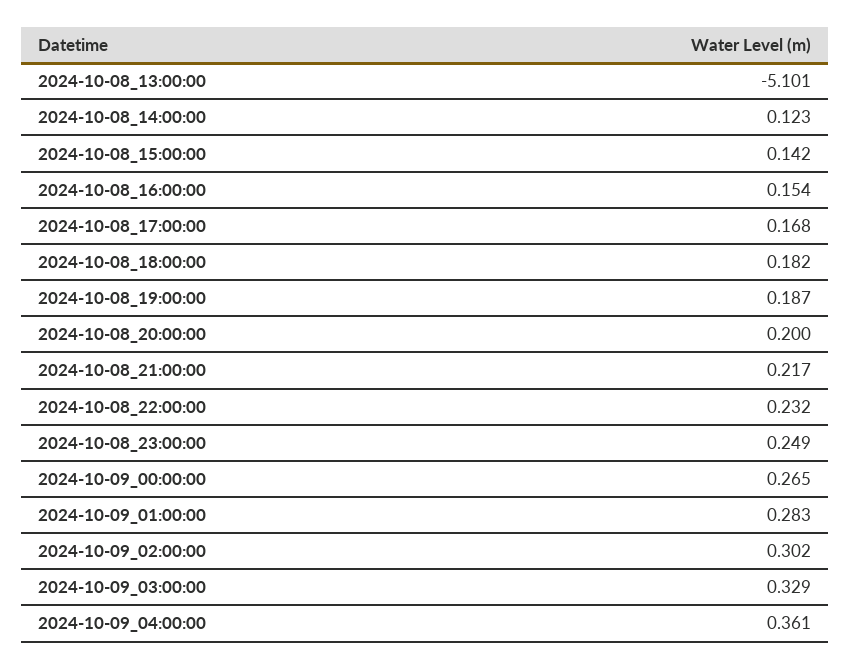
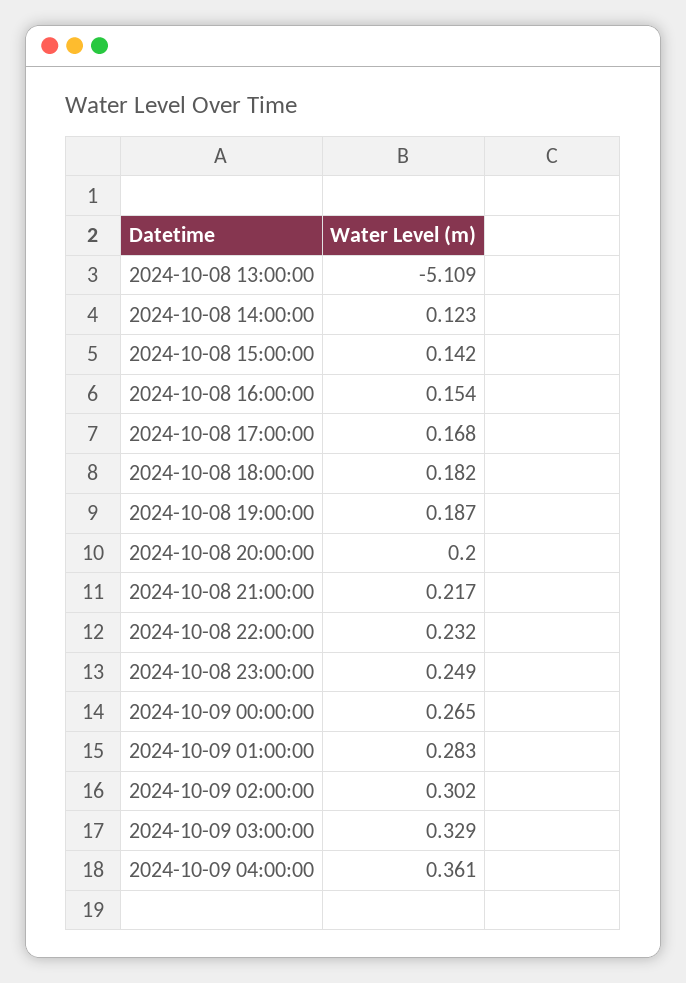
  {
-   "2024-10-08_13:00:00": -5.101,
+   "2024-10-08_13:00:00": -5.109,
    "2024-10-08_14:00:00": 0.123,
    "2024-10-08_15:00:00": 0.142,
    "2024-10-08_16:00:00": 0.154,
    "2024-10-08_17:00:00": 0.168,
    "2024-10-08_18:00:00": 0.182,
    "2024-10-08_19:00:00": 0.187,
    "2024-10-08_20:00:00": 0.2,
    "2024-10-08_21:00:00": 0.217,
    "2024-10-08_22:00:00": 0.232,
    "2024-10-08_23:00:00": 0.249,
    "2024-10-09_00:00:00": 0.265,
    "2024-10-09_01:00:00": 0.283,
    "2024-10-09_02:00:00": 0.302,
    "2024-10-09_03:00:00": 0.329,
    "2024-10-09_04:00:00": 0.361
  }

